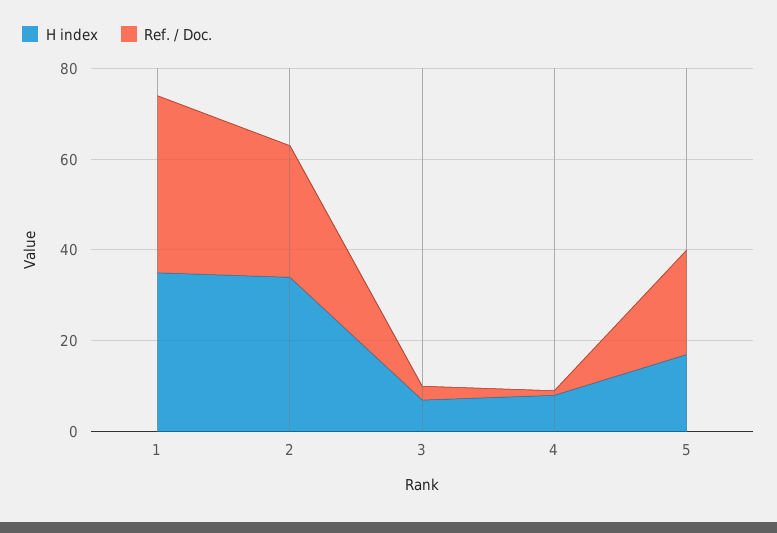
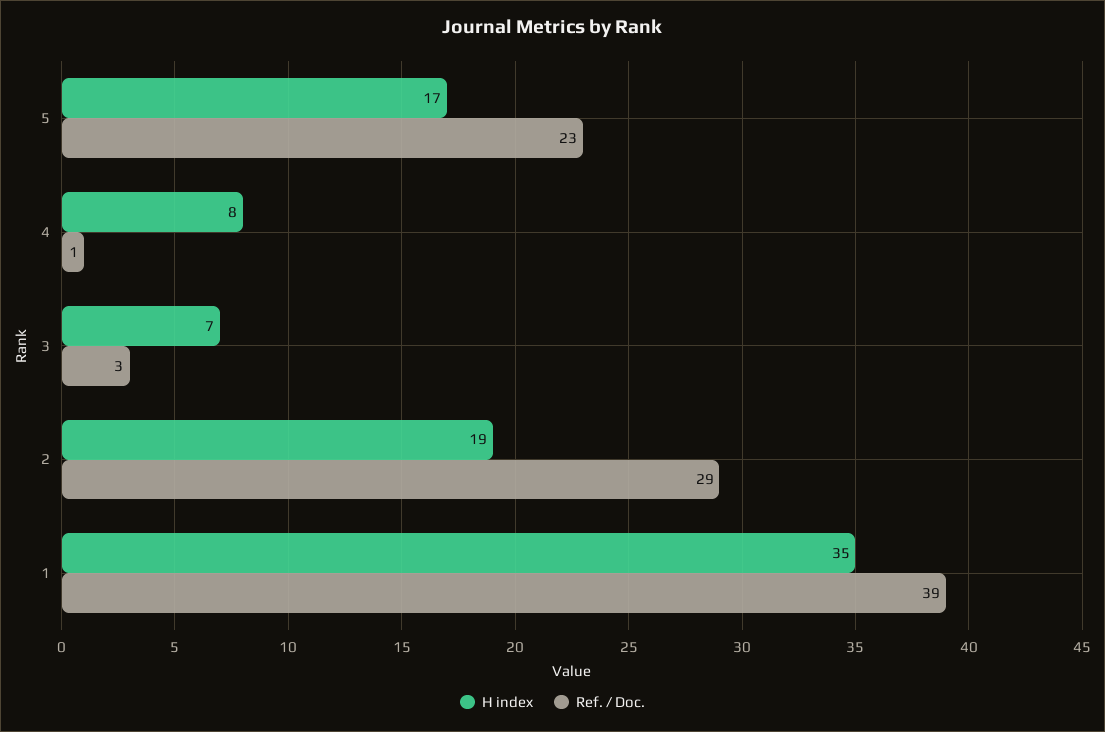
  {
    "H index": {
      "1": 35,
-     "2": 35,
+     "2": 19,
      "3": 7,
      "4": 8,
      "5": 17
    },
    "Ref. / Doc.": {
      "1": 39,
      "2": 29,
      "3": 3,
      "4": 1,
      "5": 23
    }
  }

